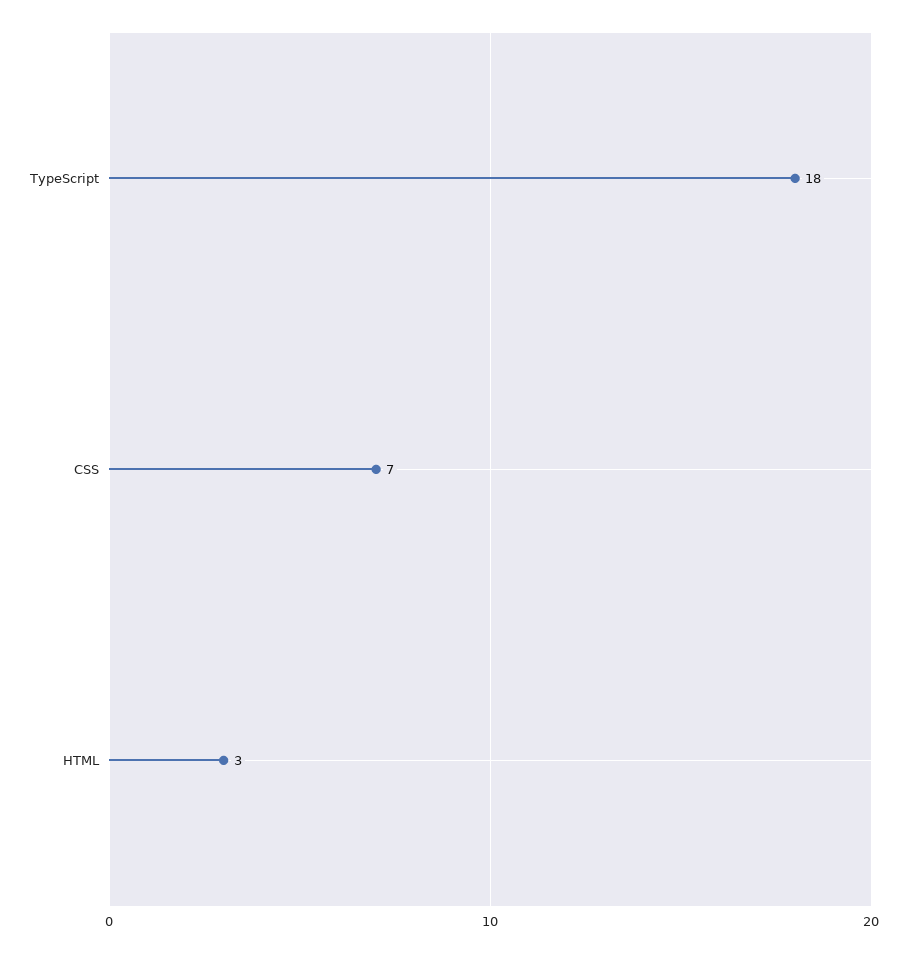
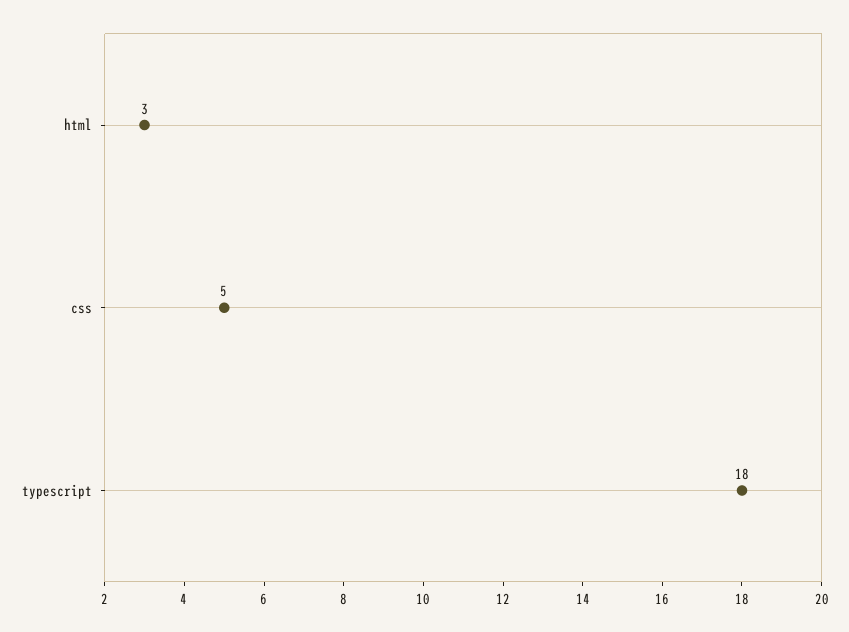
  {
    "TypeScript": 18,
-   "CSS": 7,
+   "CSS": 5,
    "HTML": 3
  }

